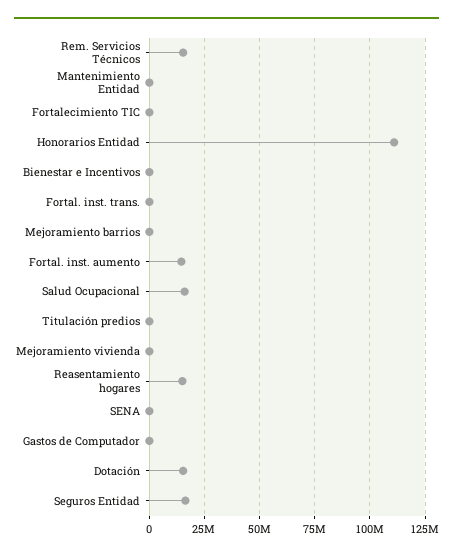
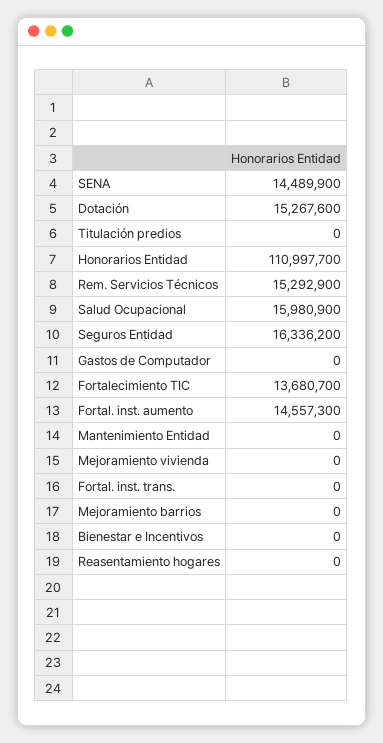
  {
    "Rem. Servicios Técnicos": 15292900,
    "Mantenimiento Entidad": 0,
-   "Fortalecimiento TIC": 0,
+   "Fortalecimiento TIC": 13680700,
    "Honorarios Entidad": 110997700,
    "Bienestar e Incentivos": 0,
    "Fortal. inst. trans.": 0,
    "Mejoramiento barrios": 0,
    "Fortal. inst. aumento": 14557300,
    "Salud Ocupacional": 15980900,
    "Titulación predios": 0,
    "Mejoramiento vivienda": 0,
-   "Reasentamiento hogares": 15000000,
+   "Reasentamiento hogares": 0,
-   "SENA": 0,
+   "SENA": 14489900,
    "Gastos de Computador": 0,
    "Dotación": 15267600,
    "Seguros Entidad": 16336200
  }

